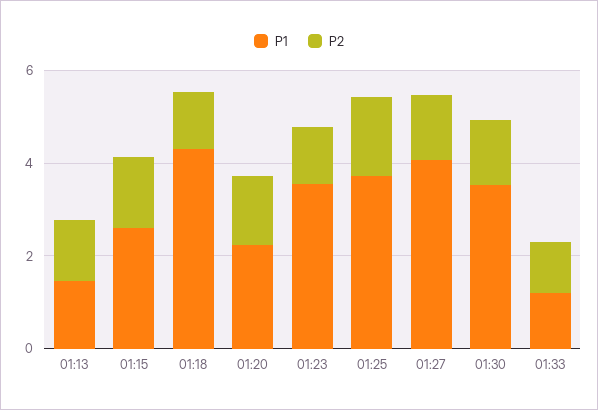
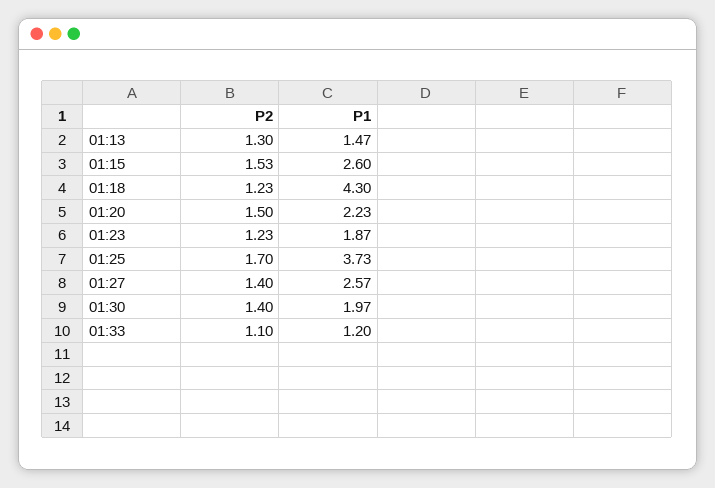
  {
    "P1": {
      "01:13": 1.47,
      "01:15": 2.6,
      "01:18": 4.3,
      "01:20": 2.23,
-     "01:23": 3.5,
+     "01:23": 1.87,
      "01:25": 3.73,
-     "01:27": 4,
+     "01:27": 2.57,
-     "01:30": 3.5,
+     "01:30": 1.97,
      "01:33": 1.2
    },
    "P2": {
      "01:13": 1.3,
      "01:15": 1.53,
      "01:18": 1.23,
      "01:20": 1.5,
      "01:23": 1.23,
      "01:25": 1.7,
      "01:27": 1.4,
      "01:30": 1.4,
      "01:33": 1.1
    }
  }

